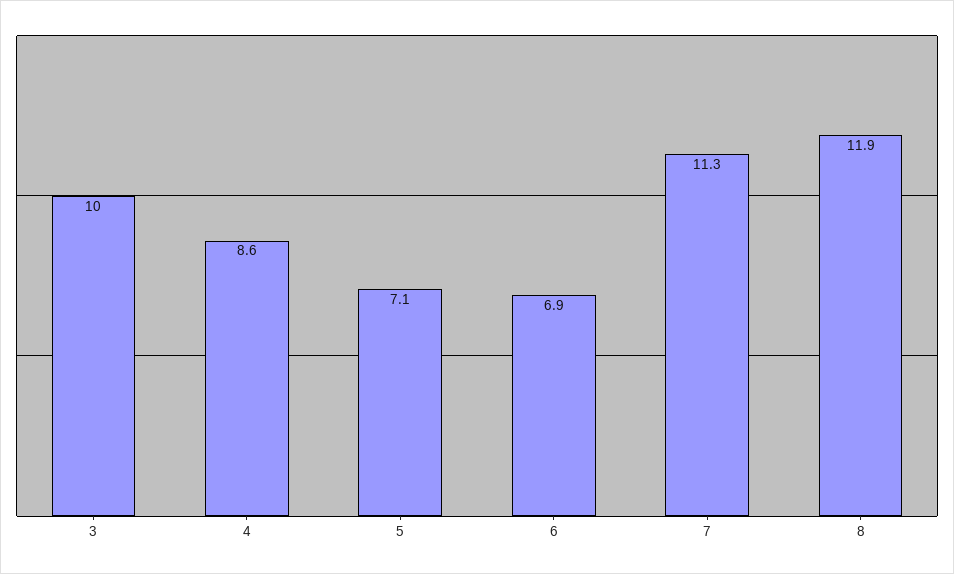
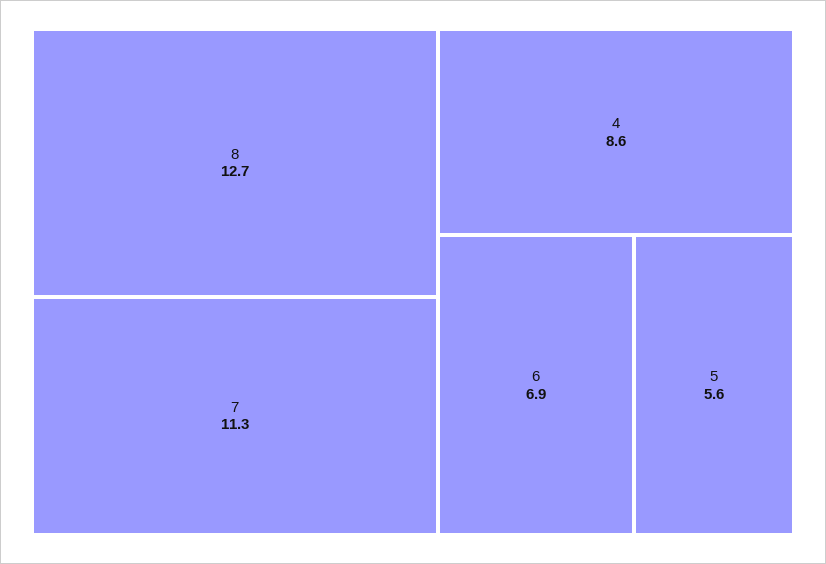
  {
-   "3": 10,
    "4": 8.6,
-   "5": 7.1,
+   "5": 5.6,
    "6": 6.9,
    "7": 11.3,
-   "8": 11.9
+   "8": 12.7
  }

